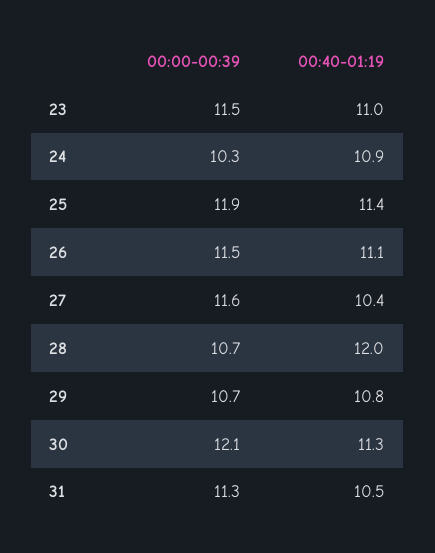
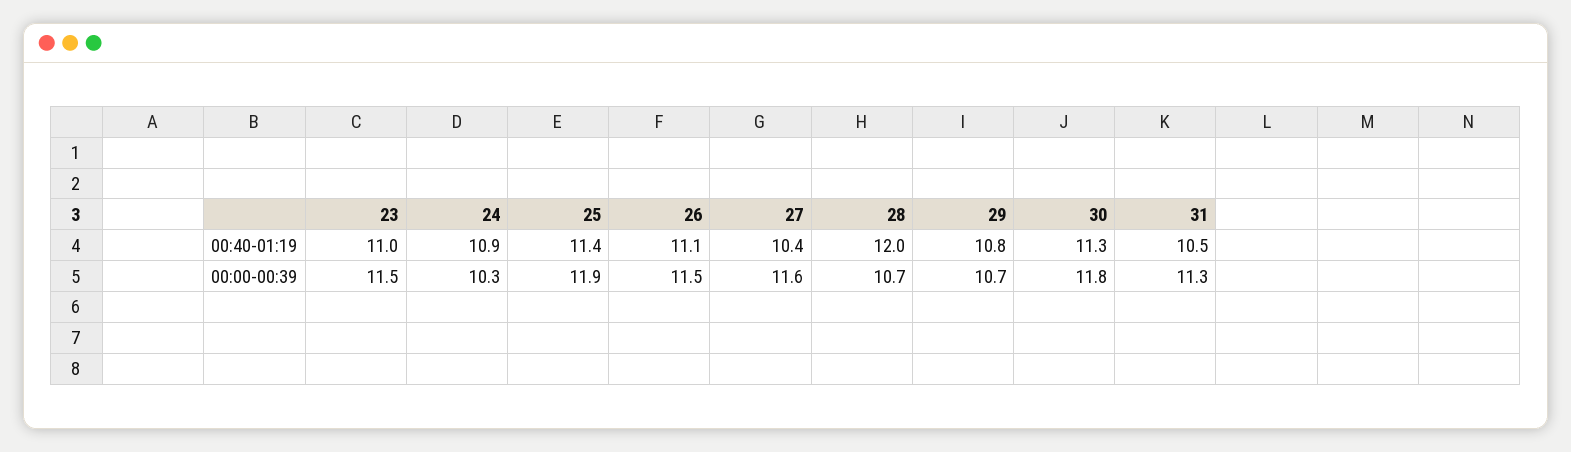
  {
    "00:00-00:39": {
      "23": 11.5,
      "24": 10.3,
      "25": 11.9,
      "26": 11.5,
      "27": 11.6,
      "28": 10.7,
      "29": 10.7,
-     "30": 12.1,
+     "30": 11.8,
      "31": 11.3
    },
    "00:40-01:19": {
      "23": 11,
      "24": 10.9,
      "25": 11.4,
      "26": 11.1,
      "27": 10.4,
      "28": 12,
      "29": 10.8,
      "30": 11.3,
      "31": 10.5
    }
  }

